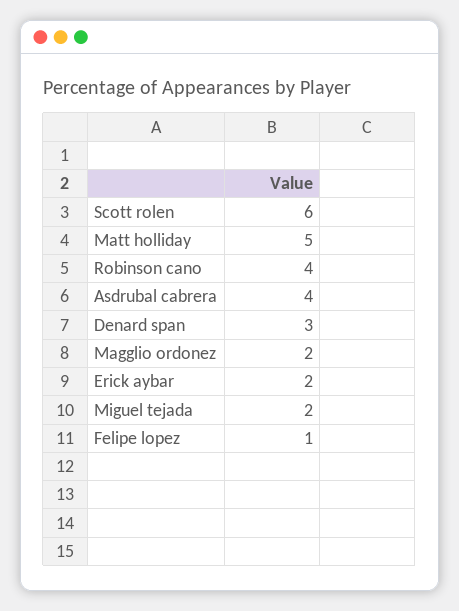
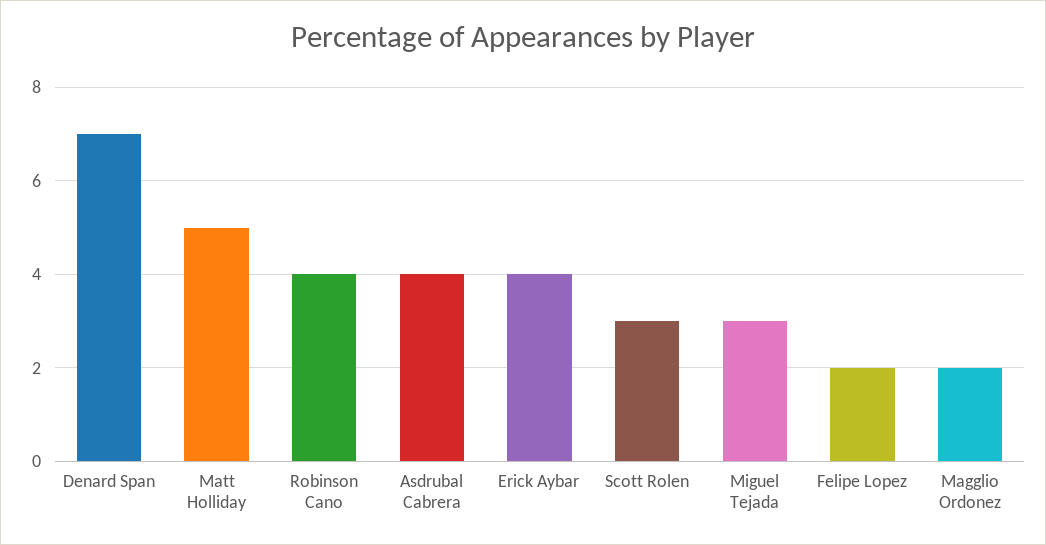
  {
-   "Scott rolen": 6,
+   "Scott rolen": 3,
    "Matt holliday": 5,
    "Robinson cano": 4,
    "Asdrubal cabrera": 4,
-   "Denard span": 3,
+   "Denard span": 7,
    "Magglio ordonez": 2,
-   "Erick aybar": 2,
+   "Erick aybar": 4,
-   "Miguel tejada": 2,
+   "Miguel tejada": 3,
-   "Felipe lopez": 1
+   "Felipe lopez": 2
  }

